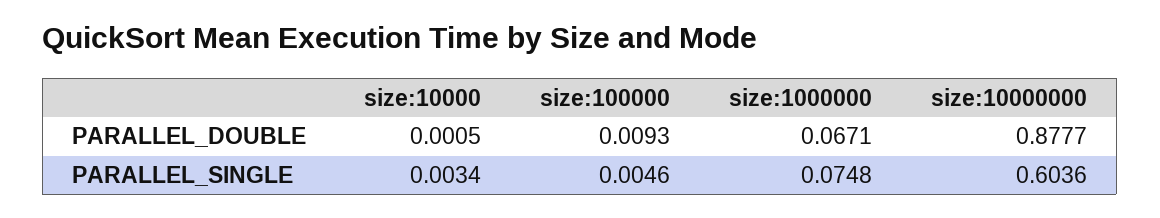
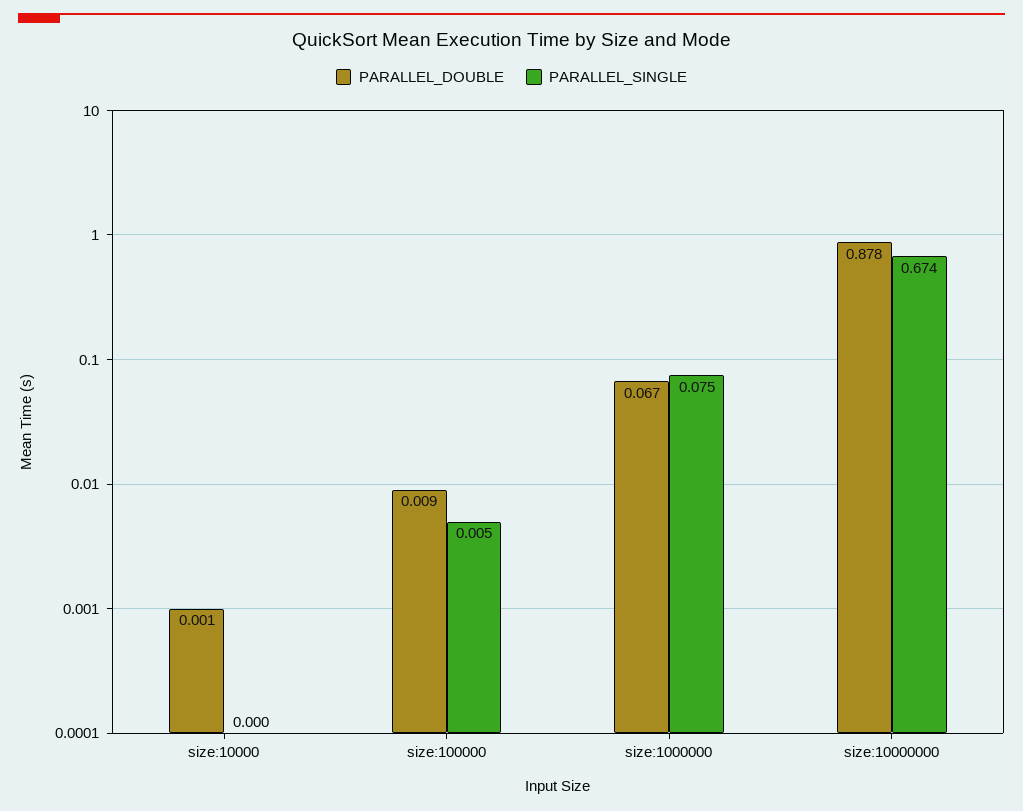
  {
    "PARALLEL_DOUBLE": {
      "size:10000": 0.0005,
      "size:100000": 0.0093,
      "size:1000000": 0.0671,
      "size:10000000": 0.8777
    },
    "PARALLEL_SINGLE": {
-     "size:10000": 0.0034,
+     "size:10000": 0,
      "size:100000": 0.0046,
      "size:1000000": 0.0748,
-     "size:10000000": 0.6036
+     "size:10000000": 0.674
    }
  }

